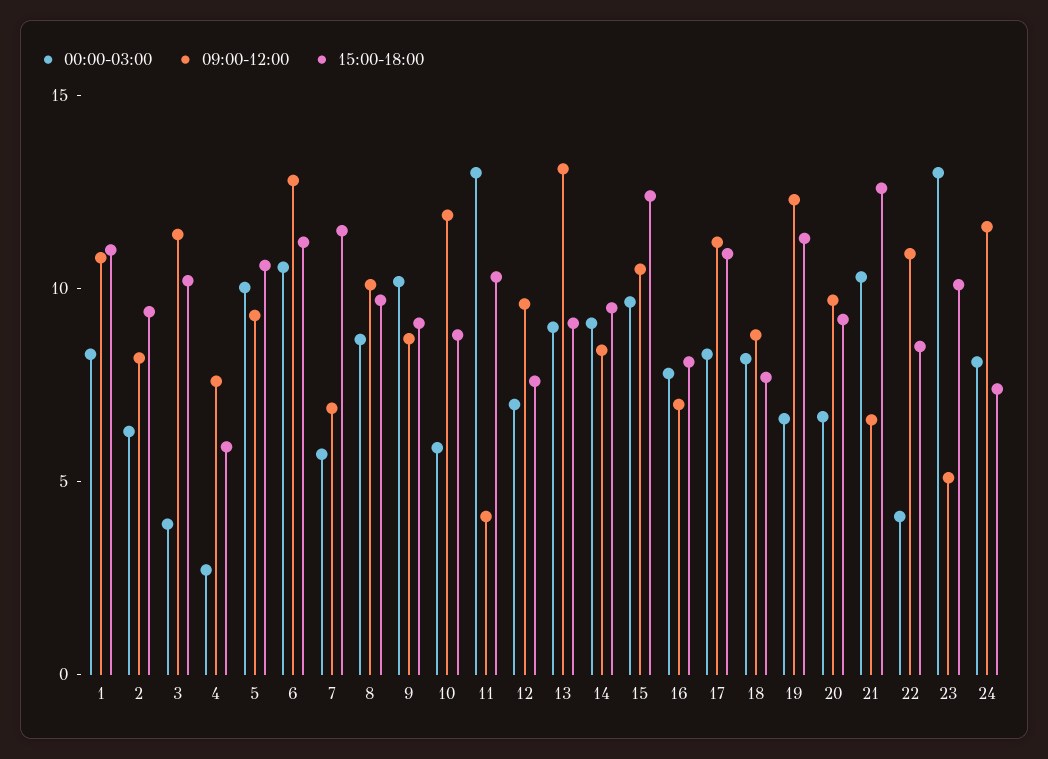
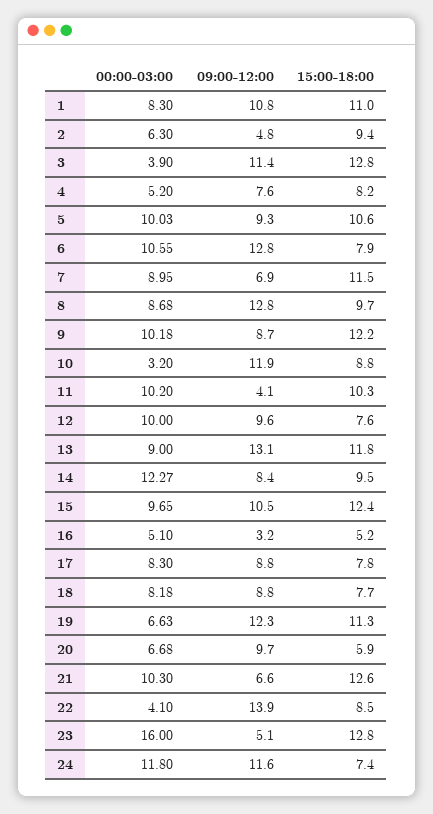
  {
    "00:00-03:00": {
      "1": 8.3,
      "2": 6.3,
      "3": 3.9,
-     "4": 3,
+     "4": 5.2,
      "5": 10.03,
      "6": 10.55,
-     "7": 6,
+     "7": 8.95,
      "8": 8.68,
      "9": 10.18,
-     "10": 6,
+     "10": 3.2,
-     "11": 13,
+     "11": 10.2,
-     "12": 7,
+     "12": 10,
      "13": 9,
-     "14": 9,
+     "14": 12.27,
      "15": 9.65,
-     "16": 8,
+     "16": 5.1,
      "17": 8.3,
      "18": 8.18,
      "19": 6.63,
      "20": 6.68,
      "21": 10.3,
      "22": 4.1,
-     "23": 13,
+     "23": 16,
-     "24": 8
+     "24": 11.8
    },
    "09:00-12:00": {
      "1": 10.8,
-     "2": 8,
+     "2": 4.8,
      "3": 11.4,
      "4": 7.6,
      "5": 9.3,
      "6": 12.8,
      "7": 6.9,
-     "8": 10,
+     "8": 12.8,
      "9": 8.7,
      "10": 11.9,
      "11": 4.1,
      "12": 9.6,
      "13": 13.1,
      "14": 8.4,
      "15": 10.5,
-     "16": 7,
+     "16": 3.2,
-     "17": 11,
+     "17": 8.8,
      "18": 8.8,
      "19": 12.3,
      "20": 9.7,
      "21": 6.6,
-     "22": 11,
+     "22": 13.9,
      "23": 5.1,
      "24": 11.6
    },
    "15:00-18:00": {
      "1": 11,
      "2": 9.4,
-     "3": 10,
+     "3": 12.8,
-     "4": 6,
+     "4": 8.2,
      "5": 10.6,
-     "6": 11,
+     "6": 7.9,
      "7": 11.5,
      "8": 9.7,
-     "9": 9,
+     "9": 12.2,
      "10": 8.8,
      "11": 10.3,
      "12": 7.6,
-     "13": 9,
+     "13": 11.8,
      "14": 9.5,
      "15": 12.4,
-     "16": 8,
+     "16": 5.2,
-     "17": 11,
+     "17": 7.8,
      "18": 7.7,
      "19": 11.3,
-     "20": 9,
+     "20": 5.9,
      "21": 12.6,
      "22": 8.5,
-     "23": 10,
+     "23": 12.8,
      "24": 7.4
    }
  }

